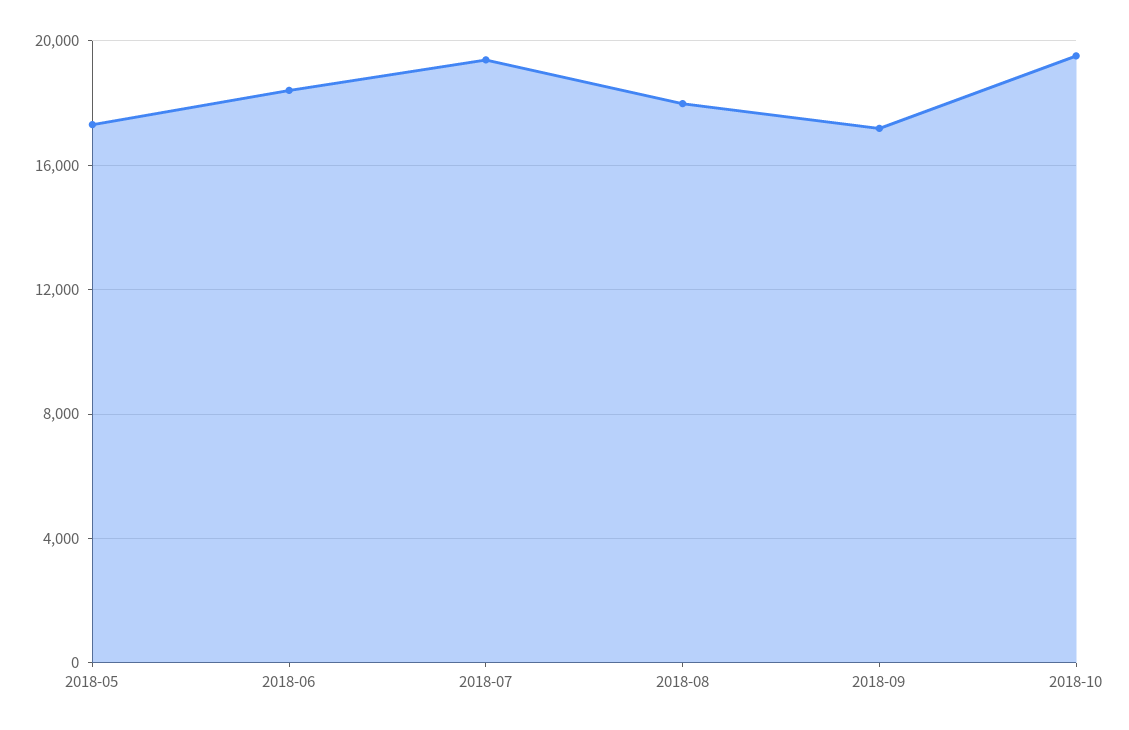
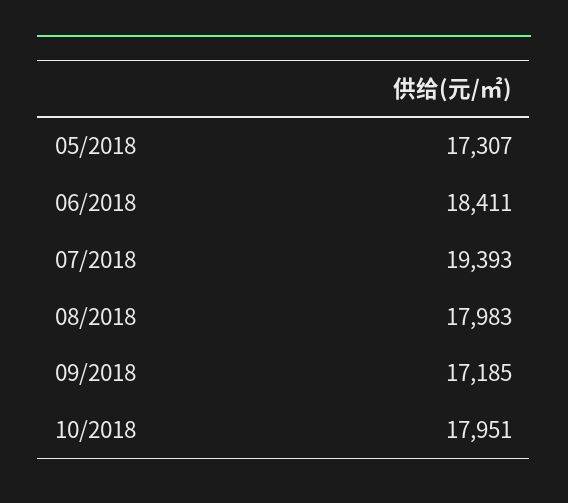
  {
    "2018-05": 17307,
    "2018-06": 18411,
    "2018-07": 19393,
    "2018-08": 17983,
    "2018-09": 17185,
-   "2018-10": 19500
+   "2018-10": 17951
  }

